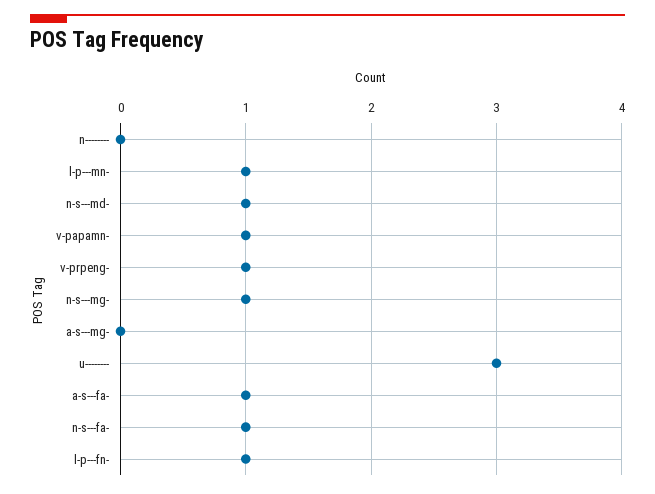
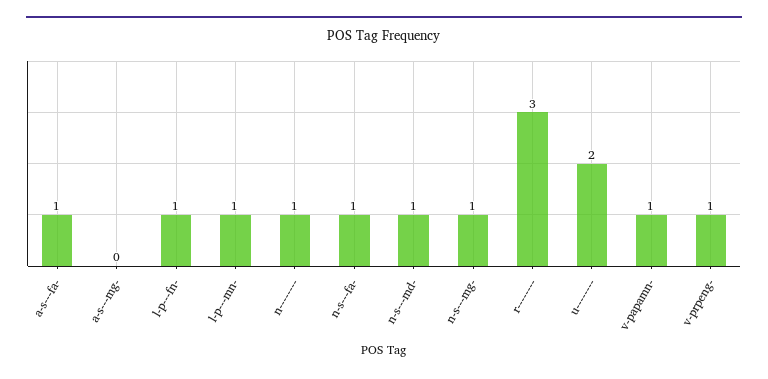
  {
-   "n--------": 0,
+   "n--------": 1,
    "l-p---mn-": 1,
    "n-s---md-": 1,
    "v-papamn-": 1,
    "v-prpeng-": 1,
    "n-s---mg-": 1,
    "a-s---mg-": 0,
-   "u--------": 3,
+   "u--------": 2,
    "a-s---fa-": 1,
    "n-s---fa-": 1,
-   "l-p---fn-": 1
+   "l-p---fn-": 1,
+   "r--------": 3
  }

